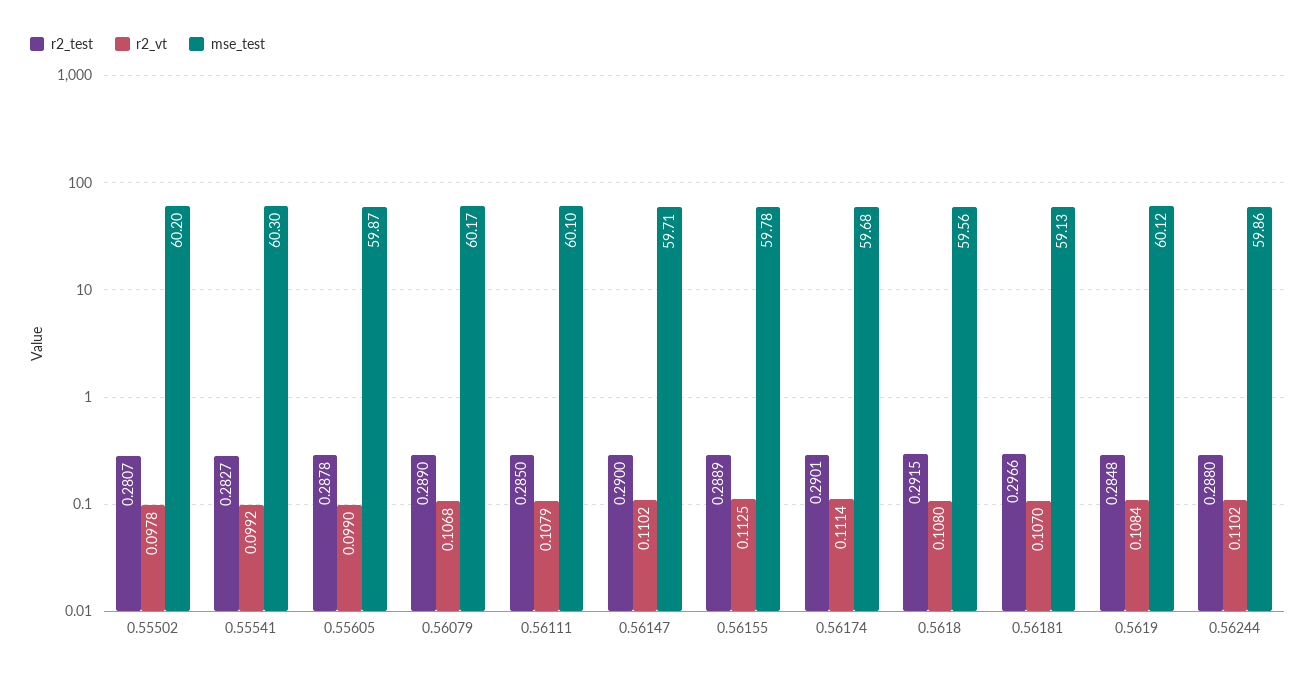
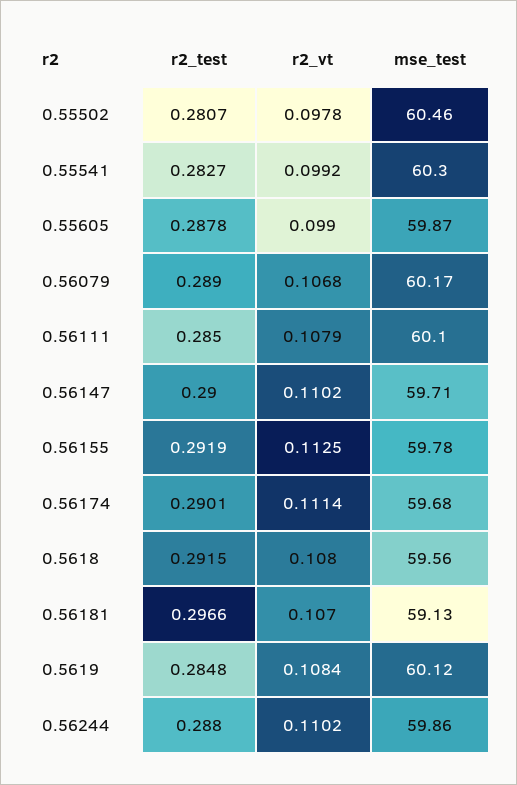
  {
    "r2_test": {
      "0.55502": 0.2807,
      "0.55541": 0.2827,
      "0.55605": 0.2878,
      "0.56079": 0.289,
      "0.56111": 0.285,
      "0.56147": 0.29,
-     "0.56155": 0.2889,
+     "0.56155": 0.2919,
      "0.56174": 0.2901,
      "0.5618": 0.2915,
      "0.56181": 0.2966,
      "0.5619": 0.2848,
      "0.56244": 0.288
    },
    "r2_vt": {
      "0.55502": 0.0978,
      "0.55541": 0.0992,
      "0.55605": 0.099,
      "0.56079": 0.1068,
      "0.56111": 0.1079,
      "0.56147": 0.1102,
      "0.56155": 0.1125,
      "0.56174": 0.1114,
      "0.5618": 0.108,
      "0.56181": 0.107,
      "0.5619": 0.1084,
      "0.56244": 0.1102
    },
    "mse_test": {
-     "0.55502": 60.2,
+     "0.55502": 60.46,
      "0.55541": 60.3,
      "0.55605": 59.87,
      "0.56079": 60.17,
      "0.56111": 60.1,
      "0.56147": 59.71,
      "0.56155": 59.78,
      "0.56174": 59.68,
      "0.5618": 59.56,
      "0.56181": 59.13,
      "0.5619": 60.12,
      "0.56244": 59.86
    }
  }

